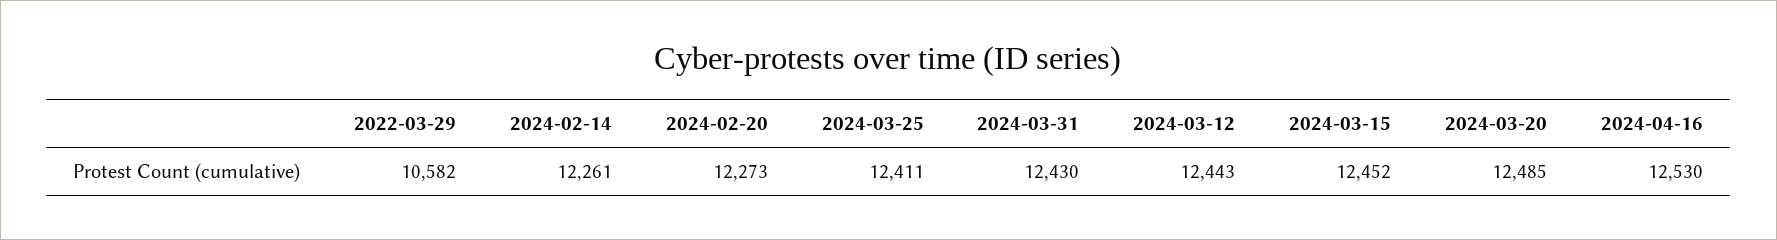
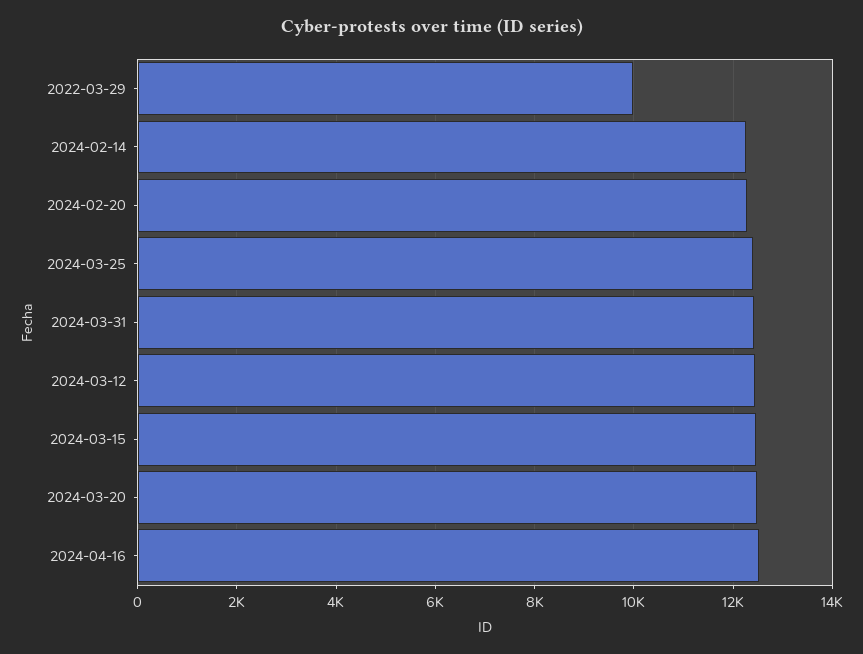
  {
-   "2022-03-29": 10582,
+   "2022-03-29": 10000,
    "2024-02-14": 12261,
    "2024-02-20": 12273,
    "2024-03-25": 12411,
    "2024-03-31": 12430,
    "2024-03-12": 12443,
    "2024-03-15": 12452,
    "2024-03-20": 12485,
    "2024-04-16": 12530
  }

